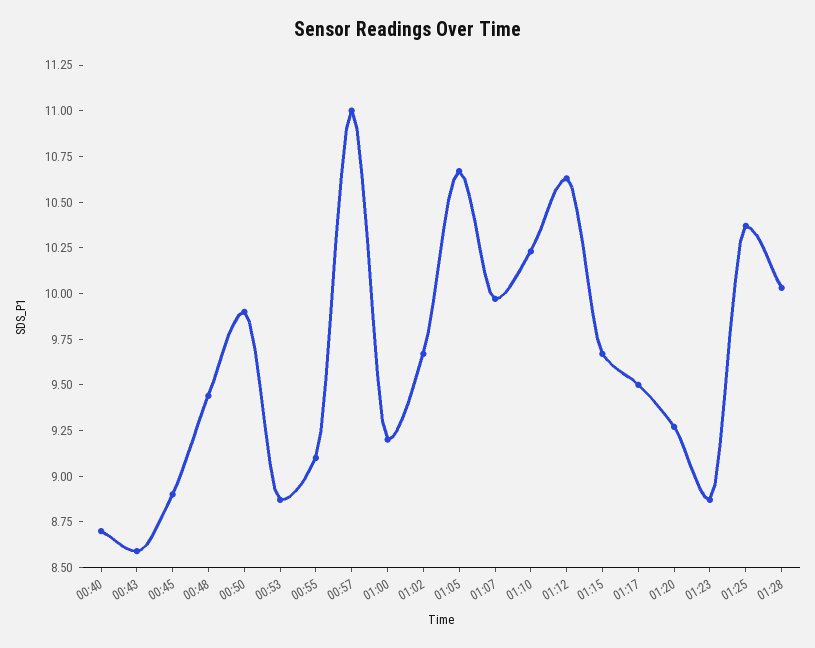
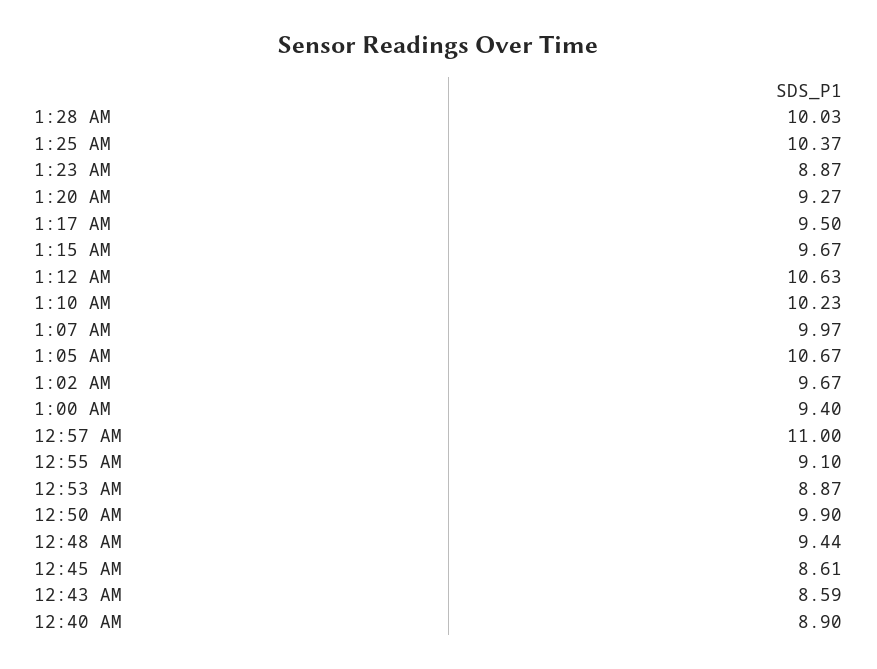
  {
-   "00:40": 8.7,
+   "00:40": 8.9,
    "00:43": 8.59,
-   "00:45": 8.9,
+   "00:45": 8.61,
    "00:48": 9.44,
    "00:50": 9.9,
    "00:53": 8.87,
    "00:55": 9.1,
    "00:57": 11,
-   "01:00": 9.2,
+   "01:00": 9.4,
    "01:02": 9.67,
    "01:05": 10.67,
    "01:07": 9.97,
    "01:10": 10.23,
    "01:12": 10.63,
    "01:15": 9.67,
    "01:17": 9.5,
    "01:20": 9.27,
    "01:23": 8.87,
    "01:25": 10.37,
    "01:28": 10.03
  }

